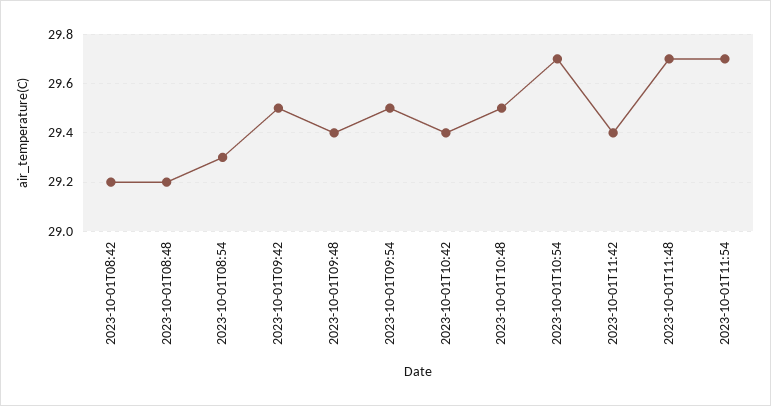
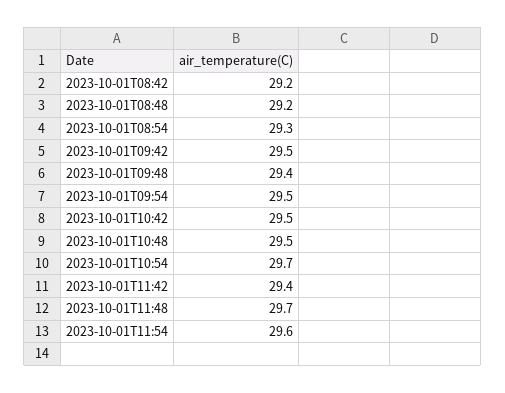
  {
    "2023-10-01T08:42": 29.2,
    "2023-10-01T08:48": 29.2,
    "2023-10-01T08:54": 29.3,
    "2023-10-01T09:42": 29.5,
    "2023-10-01T09:48": 29.4,
    "2023-10-01T09:54": 29.5,
-   "2023-10-01T10:42": 29.4,
+   "2023-10-01T10:42": 29.5,
    "2023-10-01T10:48": 29.5,
    "2023-10-01T10:54": 29.7,
    "2023-10-01T11:42": 29.4,
    "2023-10-01T11:48": 29.7,
-   "2023-10-01T11:54": 29.7
+   "2023-10-01T11:54": 29.6
  }

